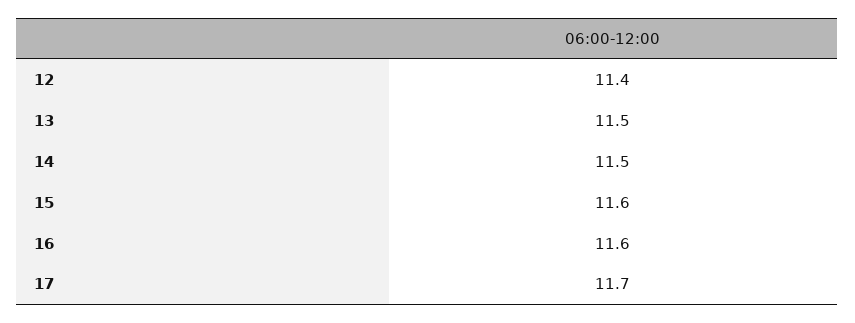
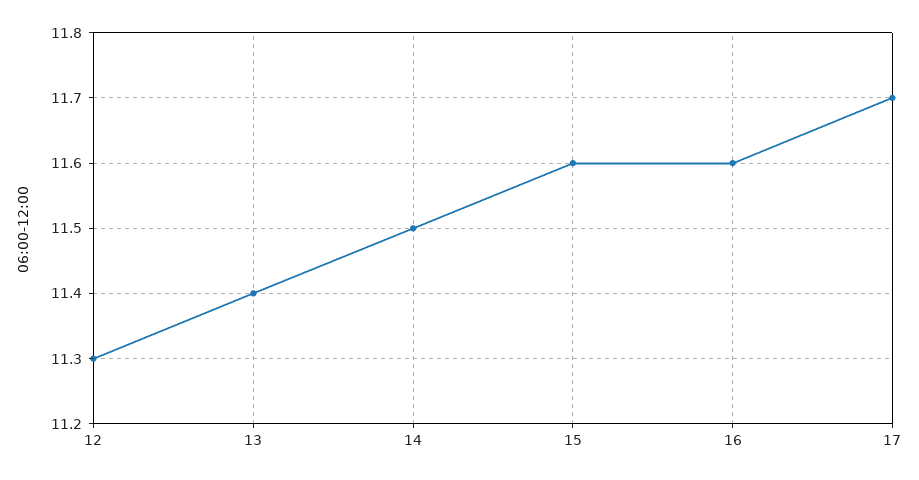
  {
-   "12": 11.4,
+   "12": 11.3,
-   "13": 11.5,
+   "13": 11.4,
    "14": 11.5,
    "15": 11.6,
    "16": 11.6,
    "17": 11.7
  }

